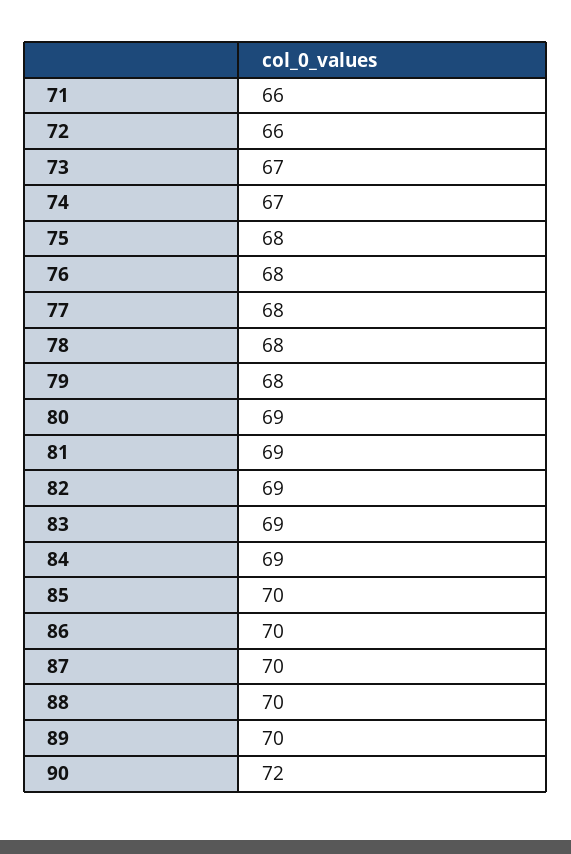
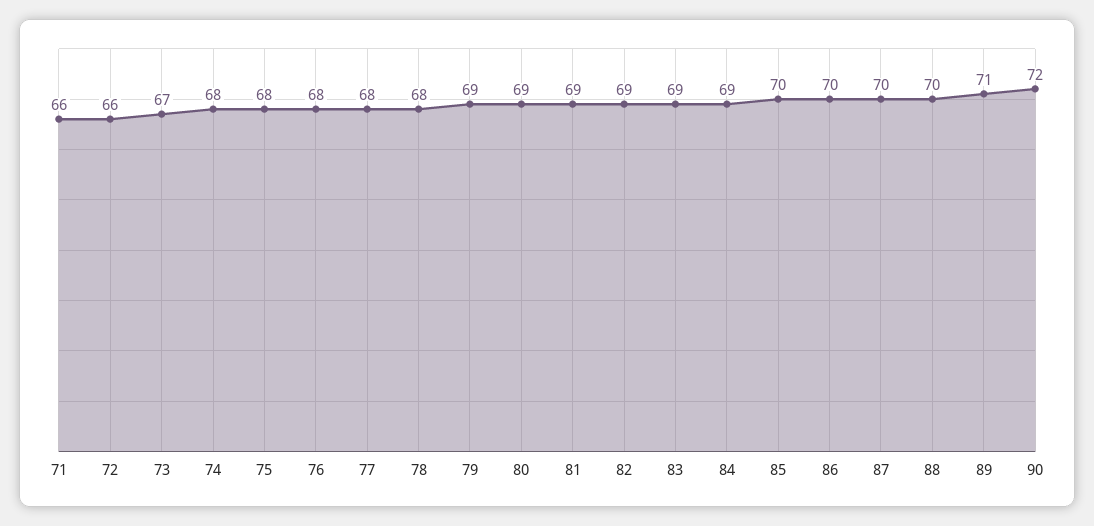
  {
    "71": 66,
    "72": 66,
    "73": 67,
-   "74": 67,
+   "74": 68,
    "75": 68,
    "76": 68,
    "77": 68,
    "78": 68,
-   "79": 68,
+   "79": 69,
    "80": 69,
    "81": 69,
    "82": 69,
    "83": 69,
    "84": 69,
    "85": 70,
    "86": 70,
    "87": 70,
    "88": 70,
-   "89": 70,
+   "89": 71,
    "90": 72
  }

